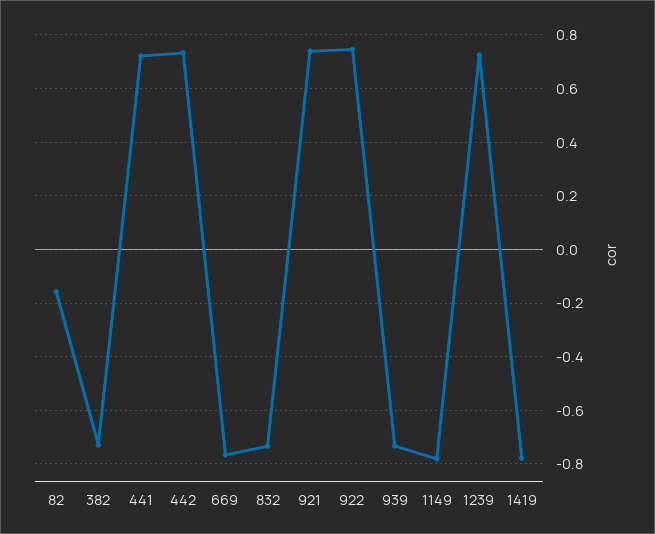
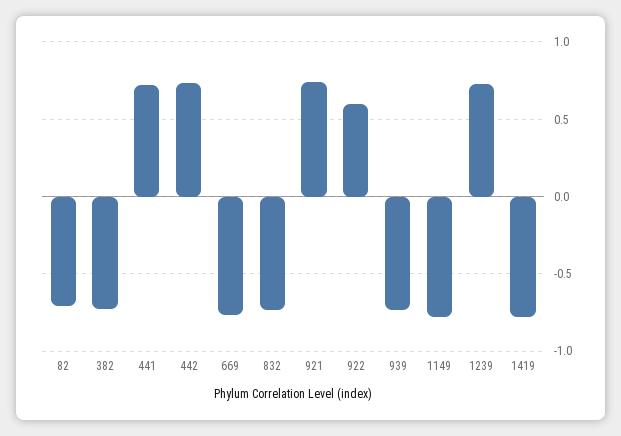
  {
-   "82": -0.15,
+   "82": -0.7,
    "382": -0.725,
    "441": 0.725,
    "442": 0.725,
    "669": -0.775,
    "832": -0.725,
    "921": 0.75,
-   "922": 0.75,
+   "922": 0.6,
    "939": -0.725,
    "1149": -0.775,
    "1239": 0.725,
    "1419": -0.775
  }

